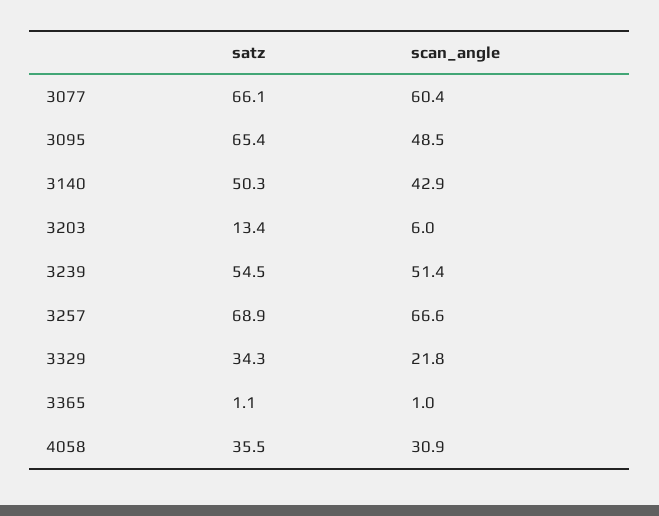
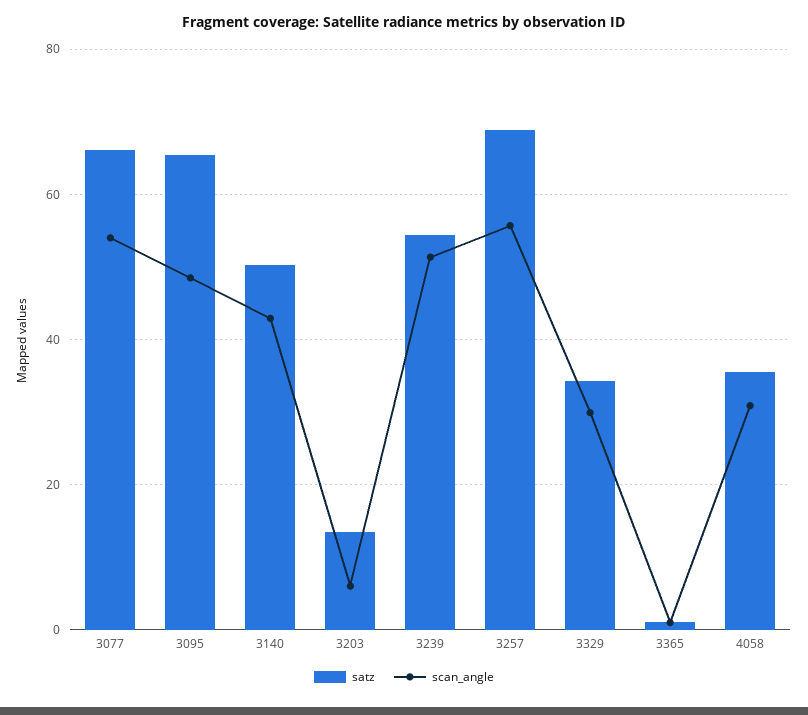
  {
    "satz": {
      "3077": 66.1,
      "3095": 65.4,
      "3140": 50.3,
      "3203": 13.4,
      "3239": 54.5,
      "3257": 68.9,
      "3329": 34.3,
      "3365": 1.1,
      "4058": 35.5
    },
    "scan_angle": {
-     "3077": 60.4,
+     "3077": 54,
      "3095": 48.5,
      "3140": 42.9,
      "3203": 6,
      "3239": 51.4,
-     "3257": 66.6,
+     "3257": 56,
-     "3329": 21.8,
+     "3329": 30,
      "3365": 1,
      "4058": 30.9
    }
  }

